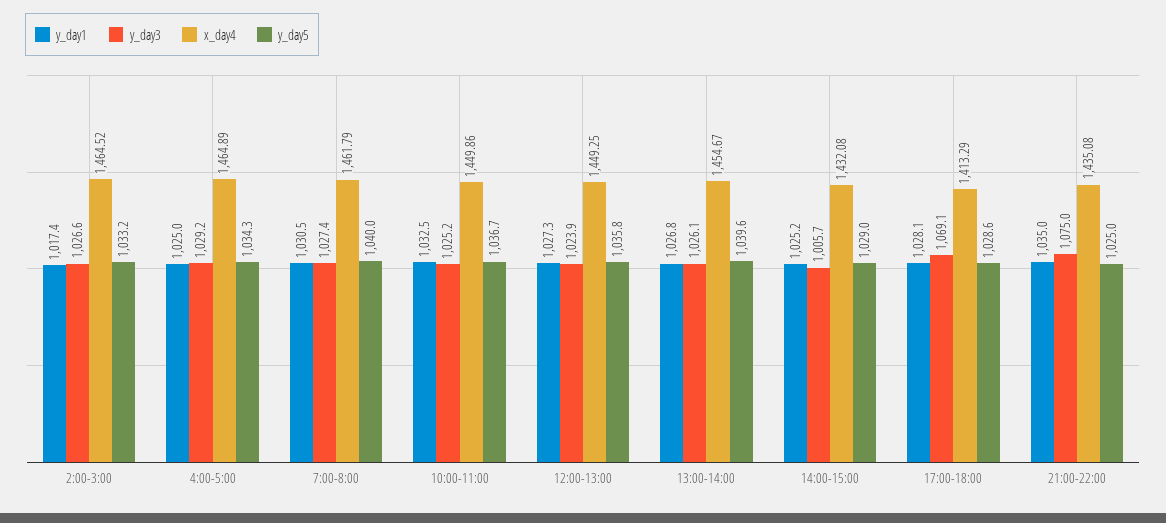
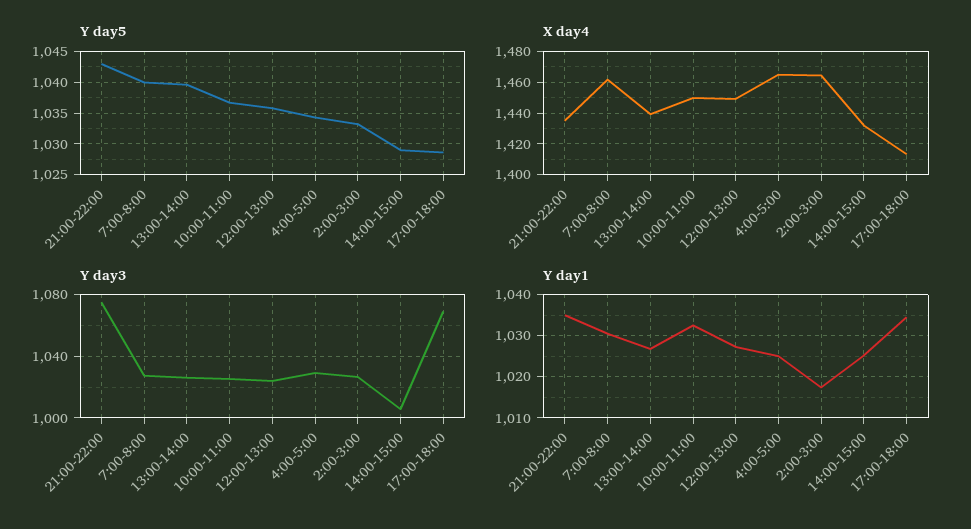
  {
    "y_day1": {
      "2:00-3:00": 1017.4,
      "4:00-5:00": 1025,
      "7:00-8:00": 1030.5,
      "10:00-11:00": 1032.5,
      "12:00-13:00": 1027.3,
      "13:00-14:00": 1026.8,
      "14:00-15:00": 1025.2,
-     "17:00-18:00": 1028.1,
+     "17:00-18:00": 1034,
      "21:00-22:00": 1035
    },
    "y_day3": {
      "2:00-3:00": 1026.6,
      "4:00-5:00": 1029.2,
      "7:00-8:00": 1027.4,
      "10:00-11:00": 1025.2,
      "12:00-13:00": 1023.9,
      "13:00-14:00": 1026.1,
      "14:00-15:00": 1005.7,
      "17:00-18:00": 1069.1,
      "21:00-22:00": 1075
    },
    "x_day4": {
      "2:00-3:00": 1464.52,
      "4:00-5:00": 1464.89,
      "7:00-8:00": 1461.79,
      "10:00-11:00": 1449.86,
      "12:00-13:00": 1449.25,
-     "13:00-14:00": 1454.67,
+     "13:00-14:00": 1440,
      "14:00-15:00": 1432.08,
      "17:00-18:00": 1413.29,
      "21:00-22:00": 1435.08
    },
    "y_day5": {
      "2:00-3:00": 1033.2,
      "4:00-5:00": 1034.3,
      "7:00-8:00": 1040,
      "10:00-11:00": 1036.7,
      "12:00-13:00": 1035.8,
      "13:00-14:00": 1039.6,
      "14:00-15:00": 1029,
      "17:00-18:00": 1028.6,
-     "21:00-22:00": 1025
+     "21:00-22:00": 1043
    }
  }

